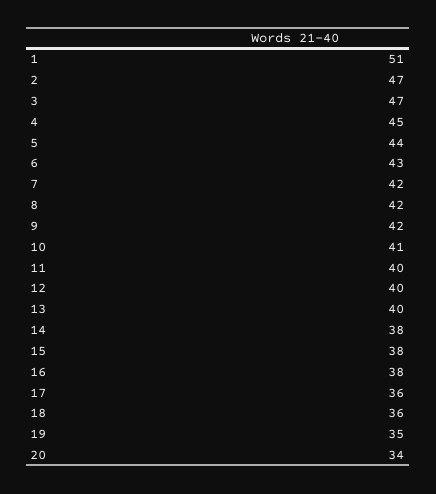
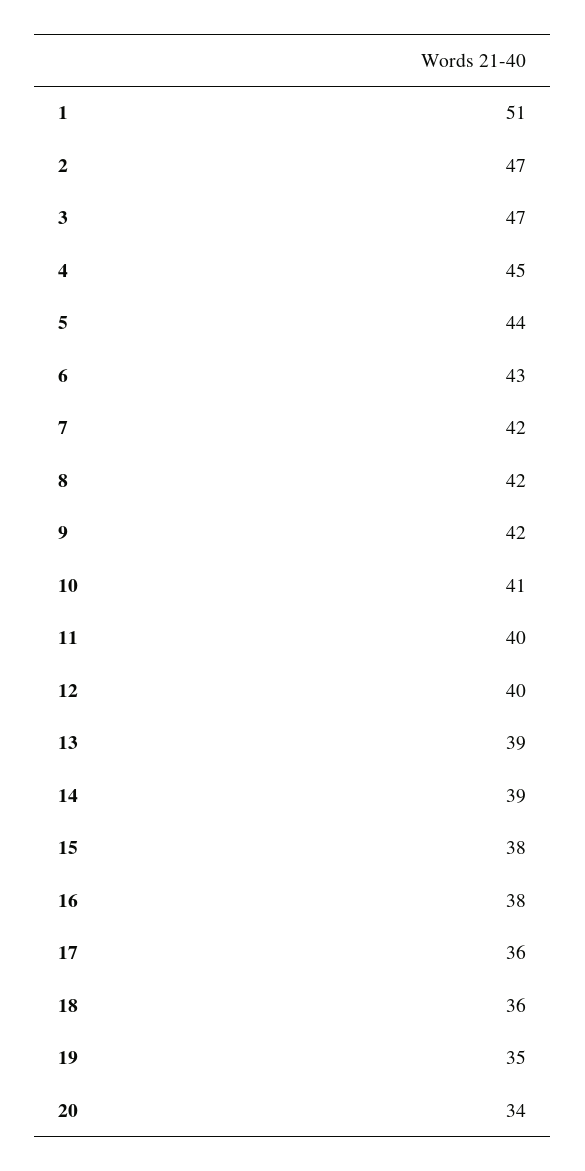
  {
    "1": 51,
    "2": 47,
    "3": 47,
    "4": 45,
    "5": 44,
    "6": 43,
    "7": 42,
    "8": 42,
    "9": 42,
    "10": 41,
    "11": 40,
    "12": 40,
-   "13": 40,
+   "13": 39,
-   "14": 38,
+   "14": 39,
    "15": 38,
    "16": 38,
    "17": 36,
    "18": 36,
    "19": 35,
    "20": 34
  }

